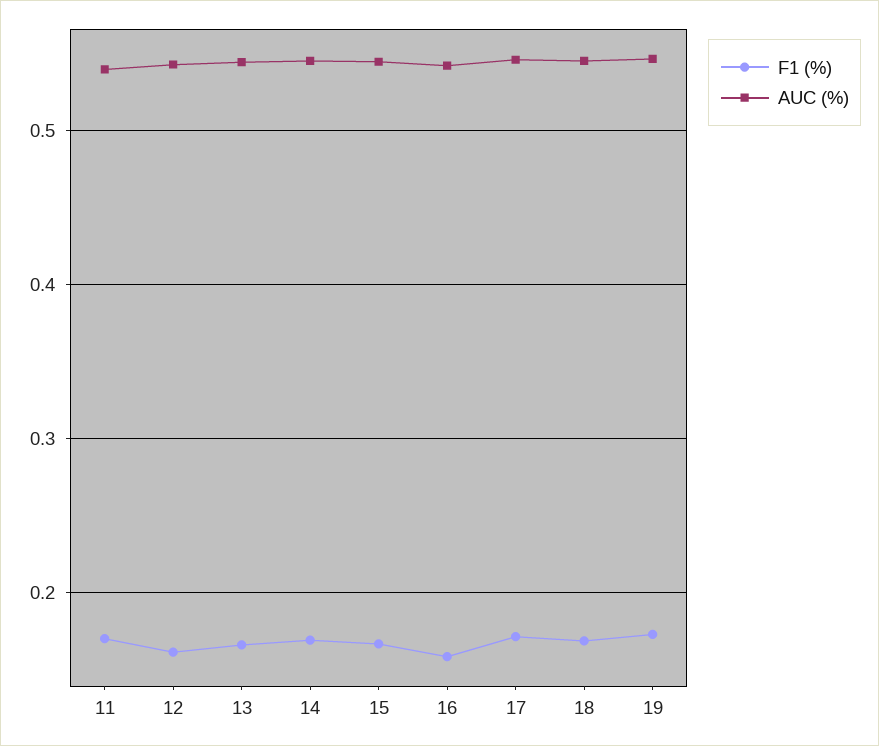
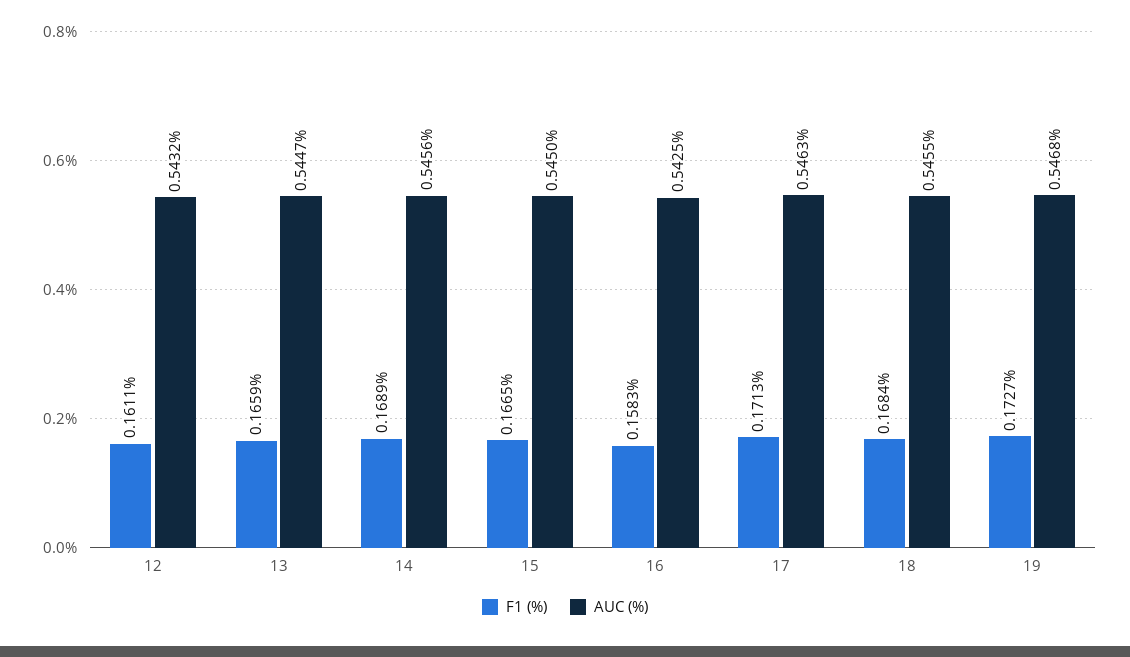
  {
    "F1 (%)": {
-     "11": 0.17,
      "12": 0.1611,
      "13": 0.1659,
      "14": 0.1689,
      "15": 0.1665,
      "16": 0.1583,
      "17": 0.1713,
      "18": 0.1684,
      "19": 0.1727
    },
    "AUC (%)": {
-     "11": 0.54,
      "12": 0.5432,
      "13": 0.5447,
      "14": 0.5456,
      "15": 0.545,
      "16": 0.5425,
      "17": 0.5463,
      "18": 0.5455,
      "19": 0.5468
    }
  }

